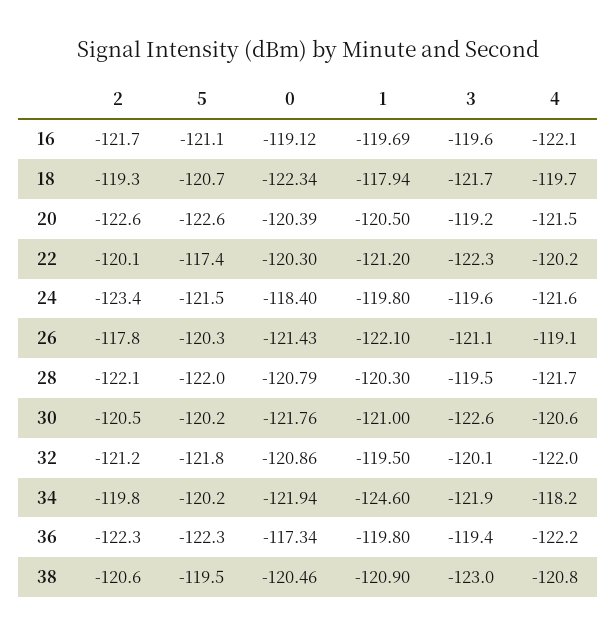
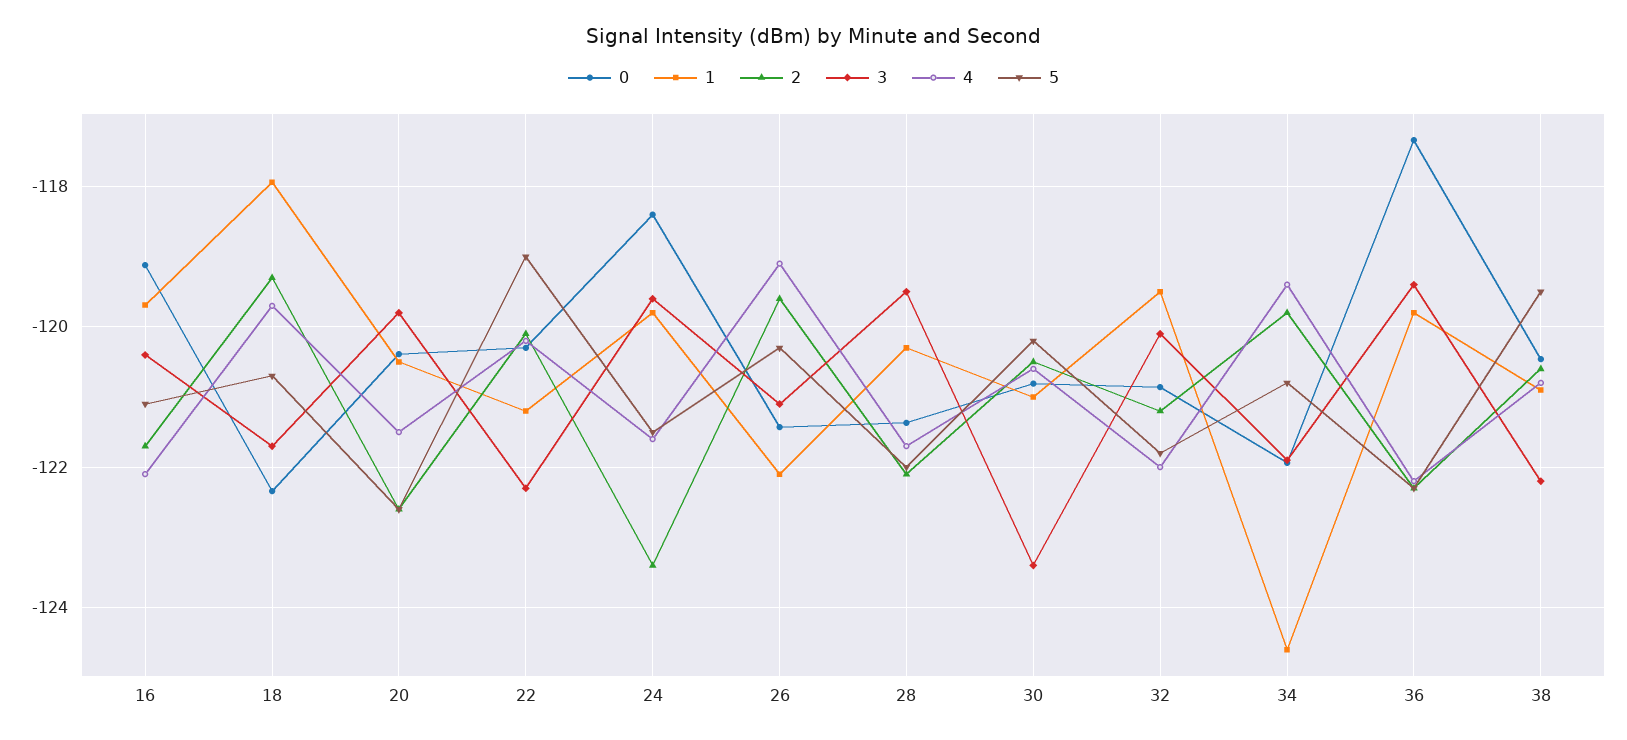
  {
    "2": {
      "16": -121.7,
      "18": -119.3,
      "20": -122.6,
      "22": -120.1,
      "24": -123.4,
-     "26": -117.8,
+     "26": -119.6,
      "28": -122.1,
      "30": -120.5,
      "32": -121.2,
      "34": -119.8,
      "36": -122.3,
      "38": -120.6
    },
    "5": {
      "16": -121.1,
      "18": -120.7,
      "20": -122.6,
-     "22": -117.4,
+     "22": -119,
      "24": -121.5,
      "26": -120.3,
      "28": -122,
      "30": -120.2,
      "32": -121.8,
-     "34": -120.2,
+     "34": -120.8,
      "36": -122.3,
      "38": -119.5
    },
    "0": {
      "16": -119.12,
      "18": -122.34,
      "20": -120.39,
      "22": -120.3,
      "24": -118.4,
      "26": -121.43,
-     "28": -120.79,
+     "28": -121.4,
-     "30": -121.76,
+     "30": -120.8,
      "32": -120.86,
      "34": -121.94,
      "36": -117.34,
      "38": -120.46
    },
    "1": {
      "16": -119.69,
      "18": -117.94,
      "20": -120.5,
      "22": -121.2,
      "24": -119.8,
      "26": -122.1,
      "28": -120.3,
      "30": -121,
      "32": -119.5,
      "34": -124.6,
      "36": -119.8,
      "38": -120.9
    },
    "3": {
-     "16": -119.6,
+     "16": -120.4,
      "18": -121.7,
-     "20": -119.2,
+     "20": -119.8,
      "22": -122.3,
      "24": -119.6,
      "26": -121.1,
      "28": -119.5,
-     "30": -122.6,
+     "30": -123.4,
      "32": -120.1,
      "34": -121.9,
      "36": -119.4,
-     "38": -123
+     "38": -122.2
    },
    "4": {
      "16": -122.1,
      "18": -119.7,
      "20": -121.5,
      "22": -120.2,
      "24": -121.6,
      "26": -119.1,
      "28": -121.7,
      "30": -120.6,
      "32": -122,
-     "34": -118.2,
+     "34": -119.4,
      "36": -122.2,
      "38": -120.8
    }
  }

